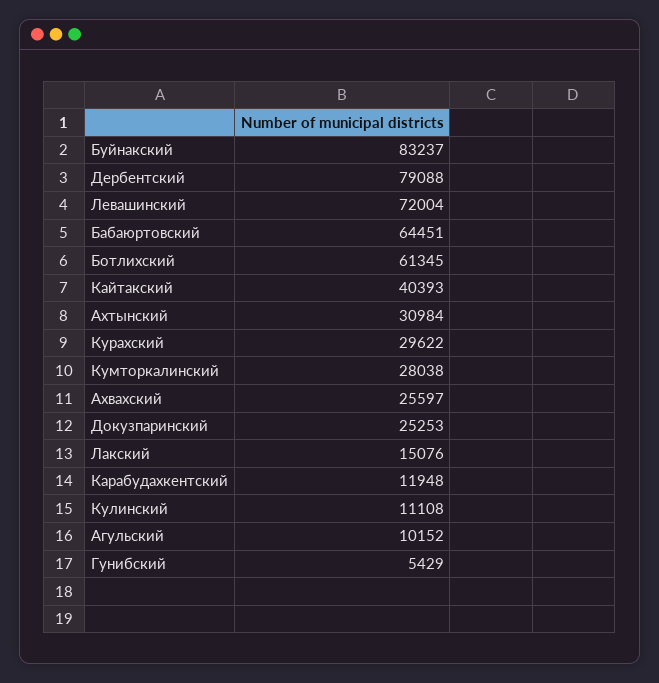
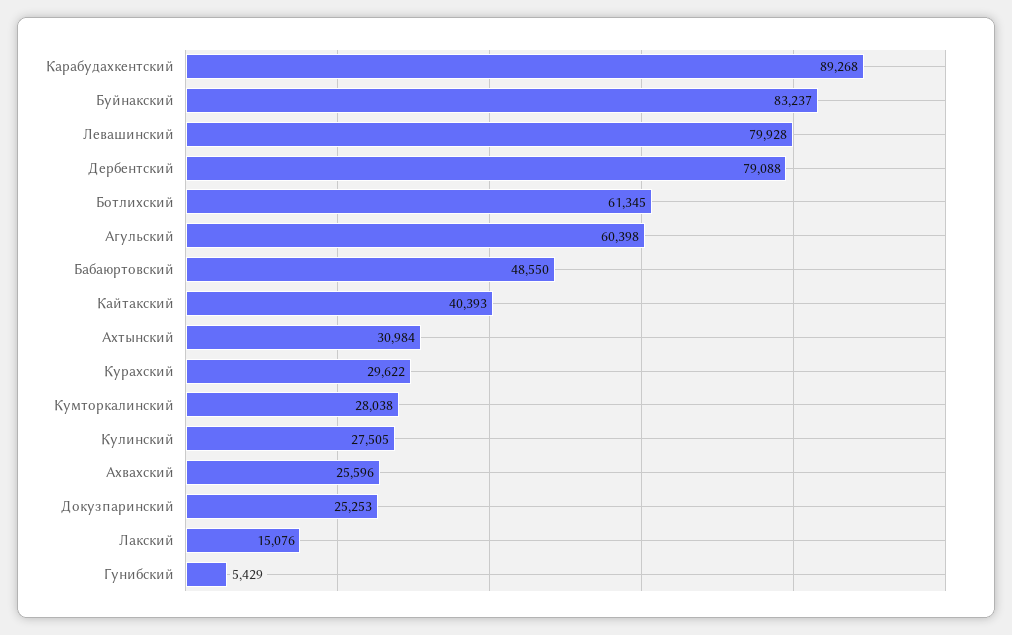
  {
    "Буйнакский": 83237,
    "Дербентский": 79088,
-   "Левашинский": 72004,
+   "Левашинский": 79928,
-   "Бабаюртовский": 64451,
+   "Бабаюртовский": 48550,
    "Ботлихский": 61345,
    "Кайтакский": 40393,
    "Ахтынский": 30984,
    "Курахский": 29622,
    "Кумторкалинский": 28038,
-   "Ахвахский": 25597,
+   "Ахвахский": 25596,
    "Докузпаринский": 25253,
    "Лакский": 15076,
-   "Карабудахкентский": 11948,
+   "Карабудахкентский": 89268,
-   "Кулинский": 11108,
+   "Кулинский": 27505,
-   "Агульский": 10152,
+   "Агульский": 60398,
    "Гунибский": 5429
  }

